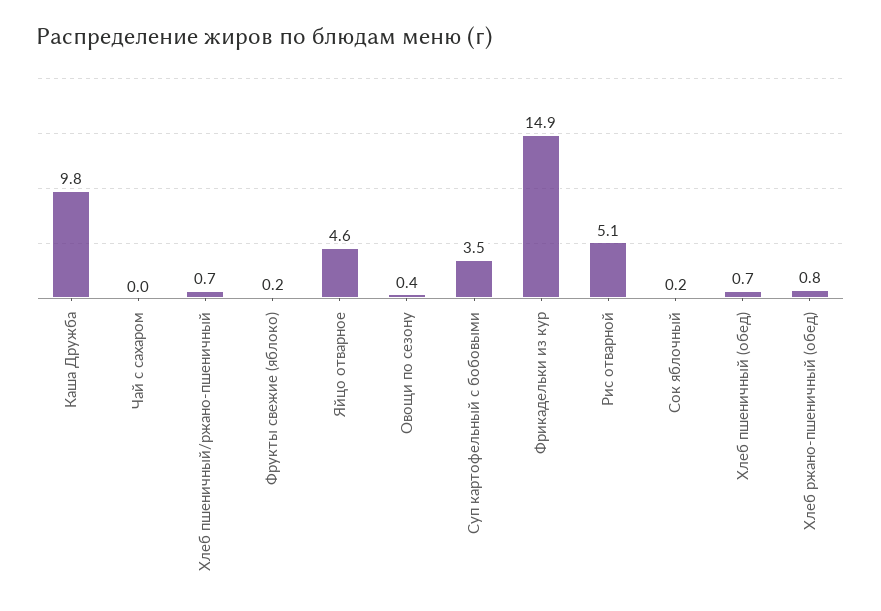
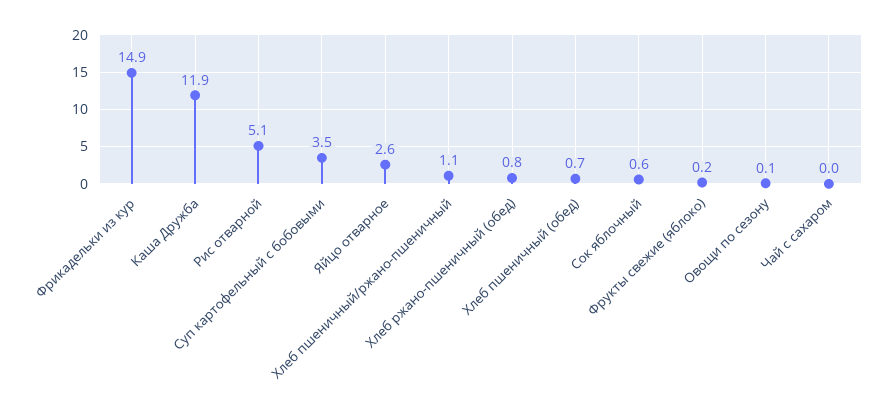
  {
-   "Каша Дружба": 9.8,
+   "Каша Дружба": 11.9,
    "Чай с сахаром": 0,
-   "Хлеб пшеничный/ржано-пшеничный": 0.7,
+   "Хлеб пшеничный/ржано-пшеничный": 1.1,
    "Фрукты свежие (яблоко)": 0.2,
-   "Яйцо отварное": 4.6,
+   "Яйцо отварное": 2.6,
-   "Овощи по сезону": 0.4,
+   "Овощи по сезону": 0.1,
    "Суп картофельный с бобовыми": 3.5,
    "Фрикадельки из кур": 14.9,
    "Рис отварной": 5.1,
-   "Сок яблочный": 0.2,
+   "Сок яблочный": 0.6,
    "Хлеб пшеничный (обед)": 0.7,
    "Хлеб ржано-пшеничный (обед)": 0.8
  }

